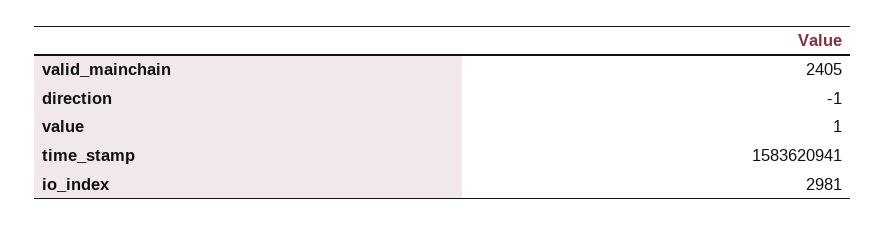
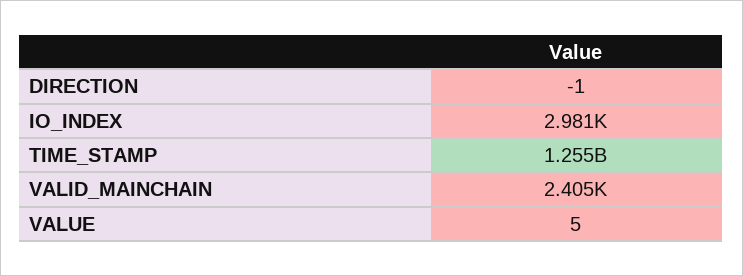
  {
    "valid_mainchain": 2405,
    "direction": -1,
-   "value": 1,
+   "value": 5,
-   "time_stamp": 1583620941,
+   "time_stamp": 1255000000,
    "io_index": 2981
  }

